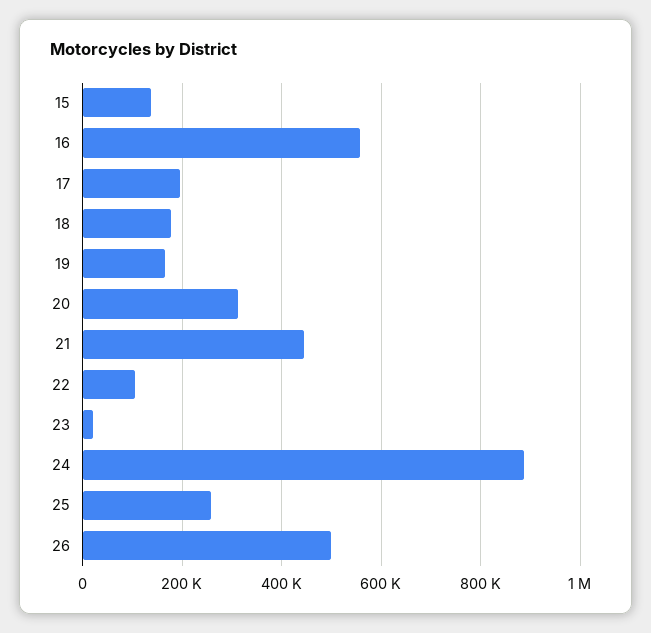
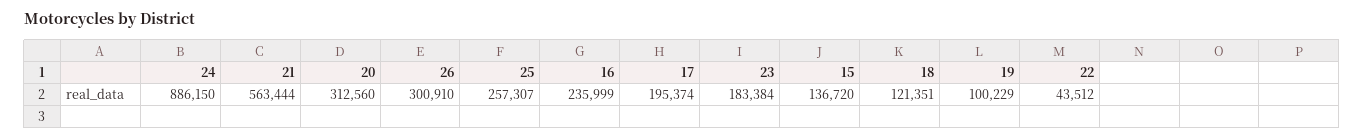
  {
    "15": 136720,
-   "16": 560000,
+   "16": 235999,
    "17": 195374,
-   "18": 180000,
+   "18": 121351,
-   "19": 160000,
+   "19": 100229,
    "20": 312560,
-   "21": 440000,
+   "21": 563444,
-   "22": 100000,
+   "22": 43512,
-   "23": 20000,
+   "23": 183384,
    "24": 886150,
    "25": 257307,
-   "26": 500000
+   "26": 300910
  }

